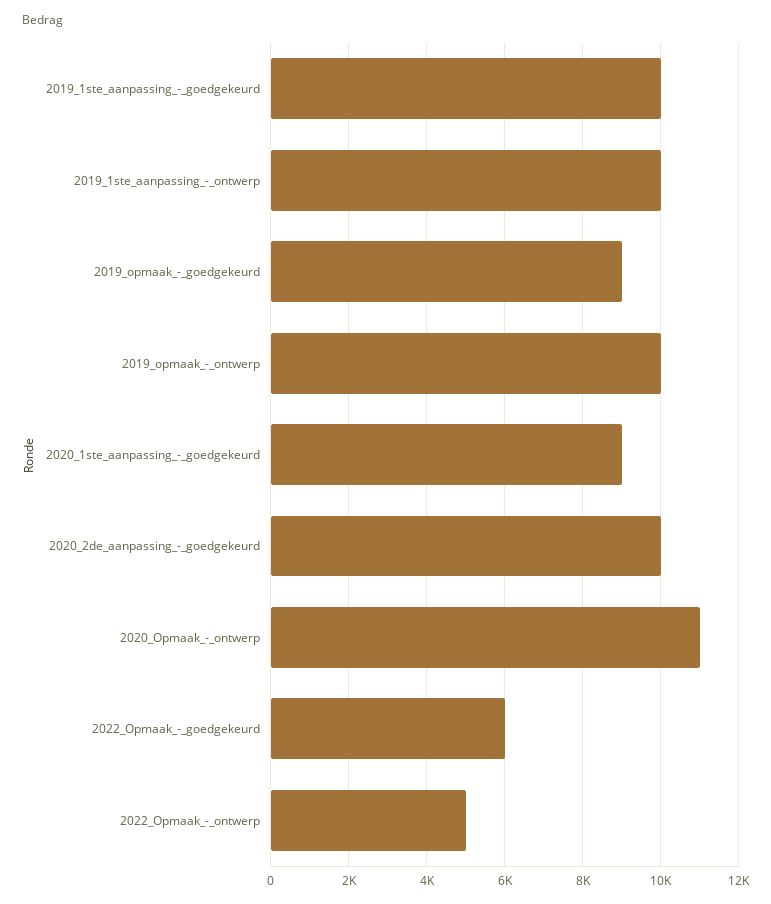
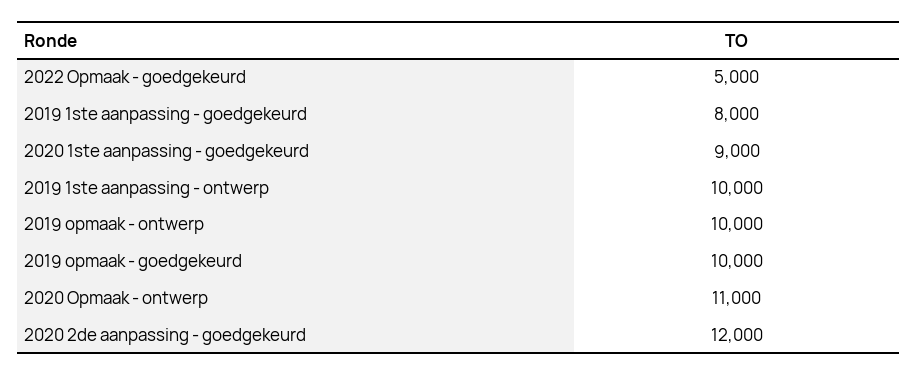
  {
-   "2019_1ste_aanpassing_-_goedgekeurd": 10000,
+   "2019_1ste_aanpassing_-_goedgekeurd": 8000,
    "2019_1ste_aanpassing_-_ontwerp": 10000,
-   "2019_opmaak_-_goedgekeurd": 9000,
+   "2019_opmaak_-_goedgekeurd": 10000,
    "2019_opmaak_-_ontwerp": 10000,
    "2020_1ste_aanpassing_-_goedgekeurd": 9000,
-   "2020_2de_aanpassing_-_goedgekeurd": 10000,
+   "2020_2de_aanpassing_-_goedgekeurd": 12000,
    "2020_Opmaak_-_ontwerp": 11000,
-   "2022_Opmaak_-_goedgekeurd": 6000,
+   "2022_Opmaak_-_goedgekeurd": 5000
-   "2022_Opmaak_-_ontwerp": 5000
  }

